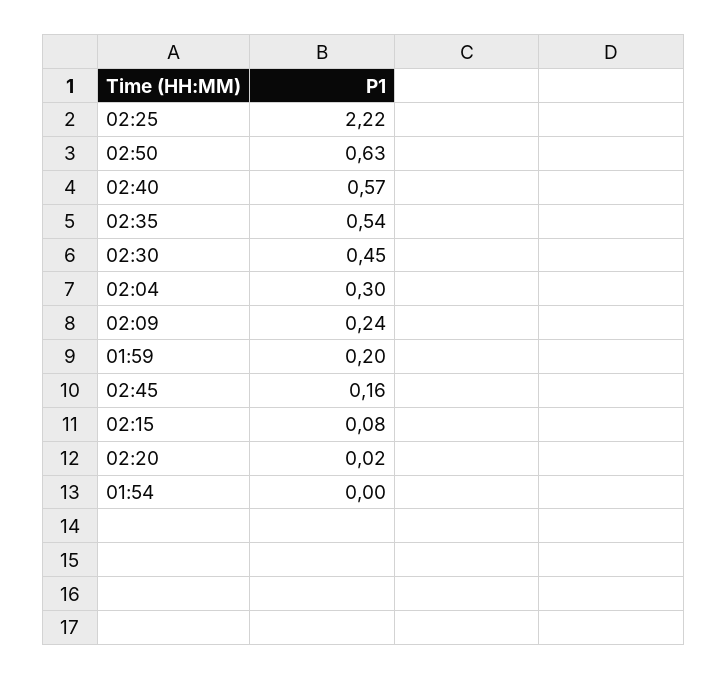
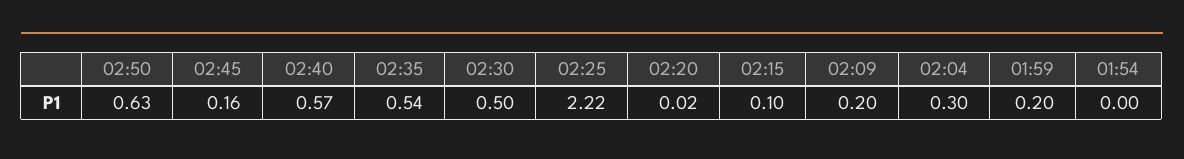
  {
    "02:25": 2.22,
    "02:50": 0.63,
    "02:40": 0.57,
    "02:35": 0.54,
-   "02:30": 0.45,
+   "02:30": 0.5,
    "02:04": 0.3,
-   "02:09": 0.24,
+   "02:09": 0.2,
    "01:59": 0.2,
    "02:45": 0.16,
-   "02:15": 0.08,
+   "02:15": 0.1,
    "02:20": 0.02,
    "01:54": 0
  }

